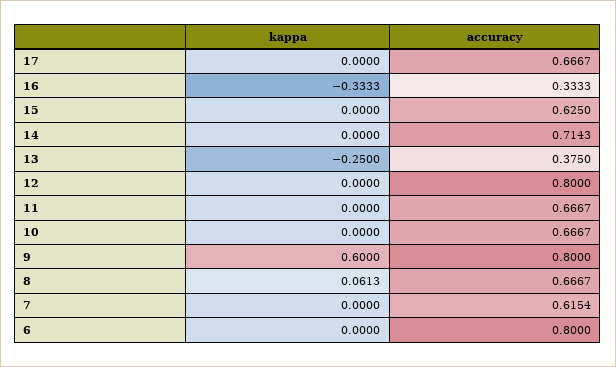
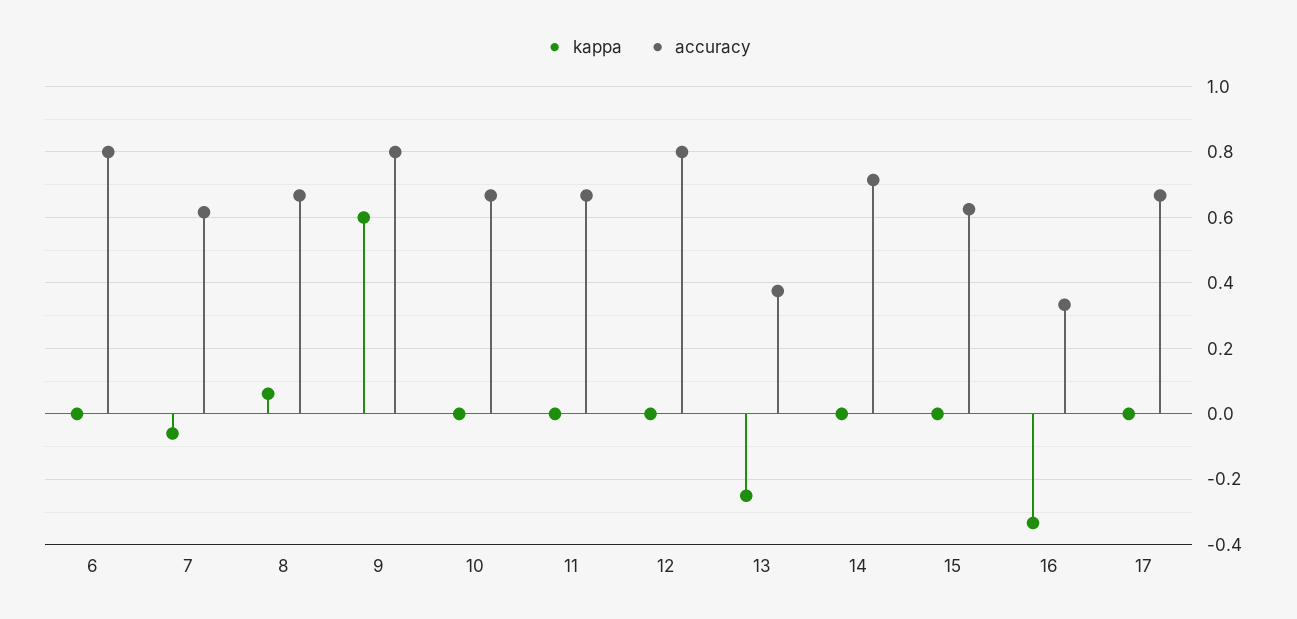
  {
    "kappa": {
      "17": 0,
      "16": -0.3333,
      "15": 0,
      "14": 0,
      "13": -0.25,
      "12": 0,
      "11": 0,
      "10": 0,
      "9": 0.6,
      "8": 0.0613,
-     "7": 0,
+     "7": -0.06,
      "6": 0
    },
    "accuracy": {
      "17": 0.6667,
      "16": 0.3333,
      "15": 0.625,
      "14": 0.7143,
      "13": 0.375,
      "12": 0.8,
      "11": 0.6667,
      "10": 0.6667,
      "9": 0.8,
      "8": 0.6667,
      "7": 0.6154,
      "6": 0.8
    }
  }

